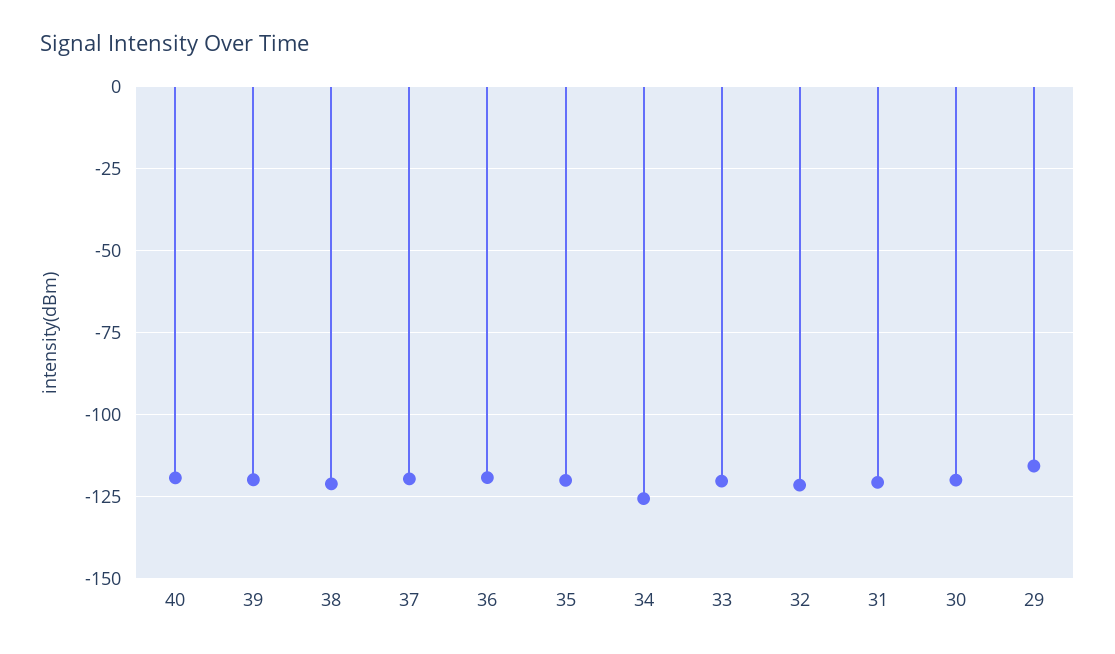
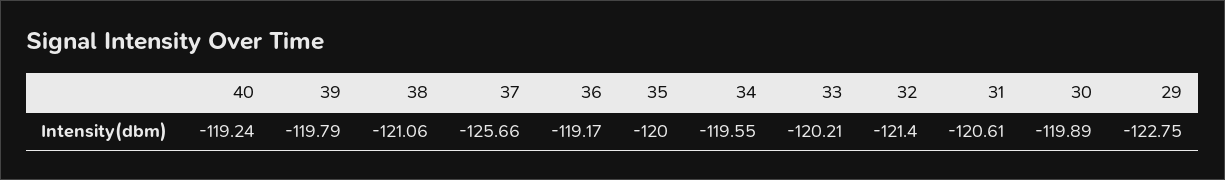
  {
    "40": -119.24,
    "39": -119.79,
    "38": -121.06,
-   "37": -120,
+   "37": -125.66,
    "36": -119.17,
    "35": -120,
-   "34": -125,
+   "34": -119.55,
    "33": -120.21,
    "32": -121.4,
    "31": -120.61,
    "30": -119.89,
-   "29": -115
+   "29": -122.75
  }

